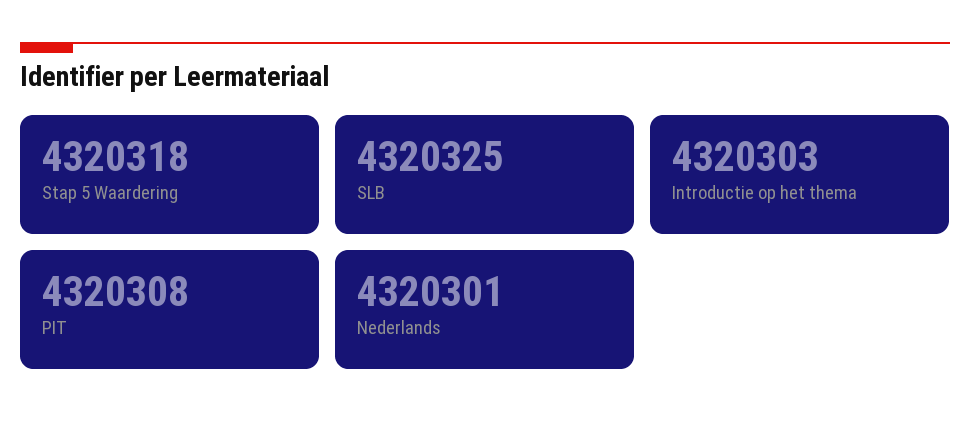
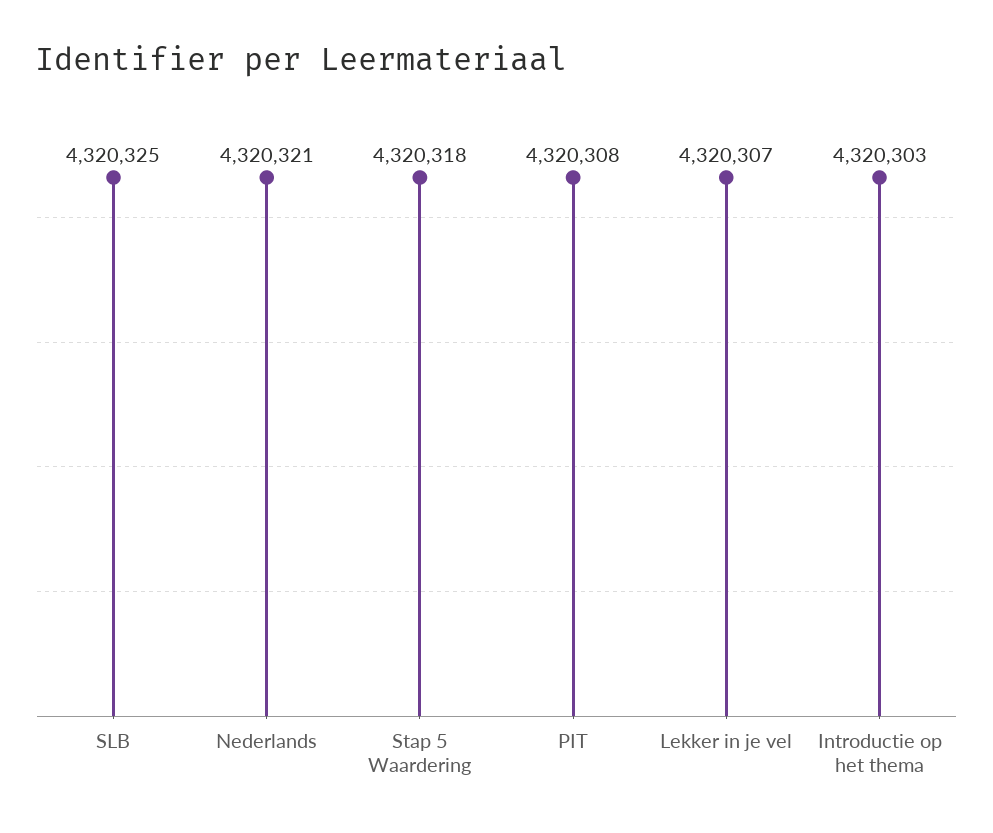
  {
    "Stap 5 Waardering": 4320318,
    "SLB": 4320325,
    "Introductie op het thema": 4320303,
    "PIT": 4320308,
-   "Nederlands": 4320301
+   "Nederlands": 4320321,
+   "Lekker in je vel": 4320307
  }

